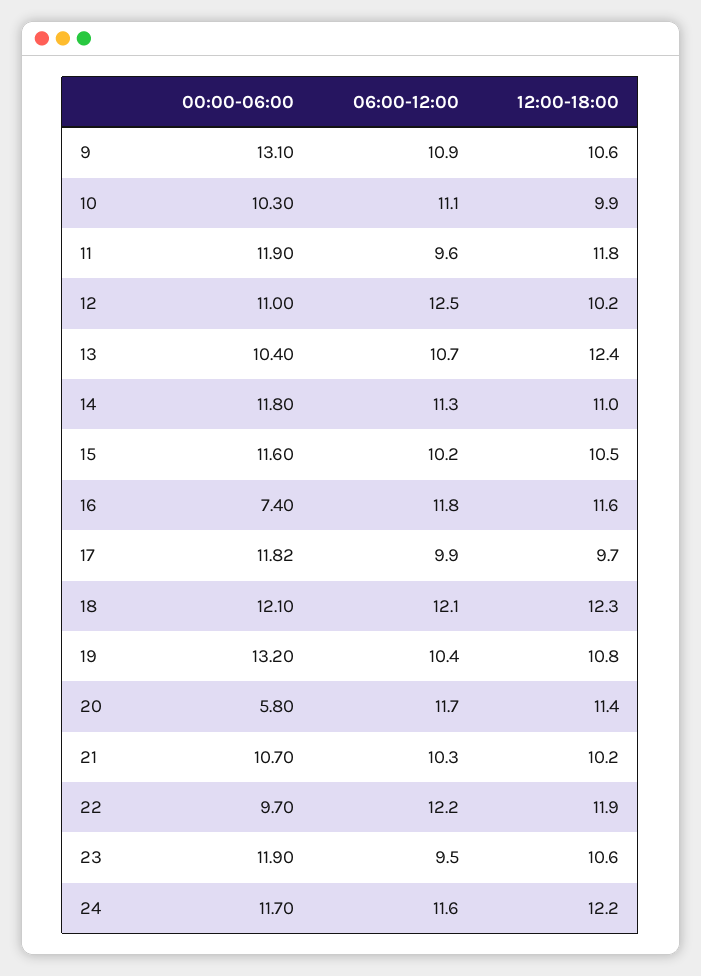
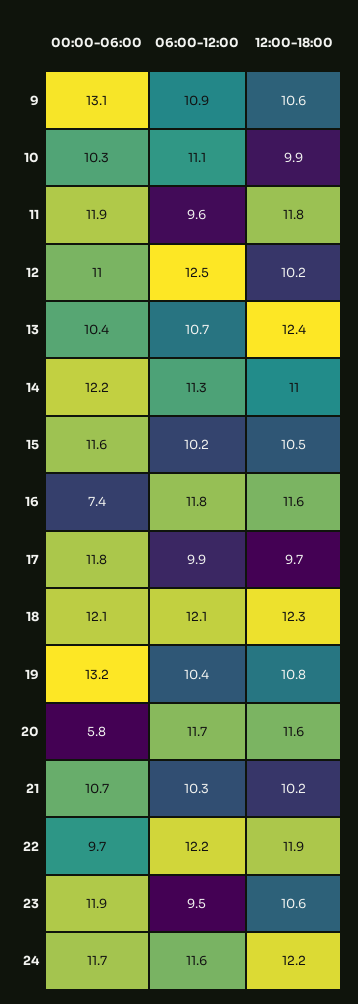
  {
    "00:00-06:00": {
      "9": 13.1,
      "10": 10.3,
      "11": 11.9,
      "12": 11,
      "13": 10.4,
-     "14": 11.8,
+     "14": 12.2,
      "15": 11.6,
      "16": 7.4,
      "17": 11.82,
      "18": 12.1,
      "19": 13.2,
      "20": 5.8,
      "21": 10.7,
      "22": 9.7,
      "23": 11.9,
      "24": 11.7
    },
    "06:00-12:00": {
      "9": 10.9,
      "10": 11.1,
      "11": 9.6,
      "12": 12.5,
      "13": 10.7,
      "14": 11.3,
      "15": 10.2,
      "16": 11.8,
      "17": 9.9,
      "18": 12.1,
      "19": 10.4,
      "20": 11.7,
      "21": 10.3,
      "22": 12.2,
      "23": 9.5,
      "24": 11.6
    },
    "12:00-18:00": {
      "9": 10.6,
      "10": 9.9,
      "11": 11.8,
      "12": 10.2,
      "13": 12.4,
      "14": 11,
      "15": 10.5,
      "16": 11.6,
      "17": 9.7,
      "18": 12.3,
      "19": 10.8,
-     "20": 11.4,
+     "20": 11.6,
      "21": 10.2,
      "22": 11.9,
      "23": 10.6,
      "24": 12.2
    }
  }

